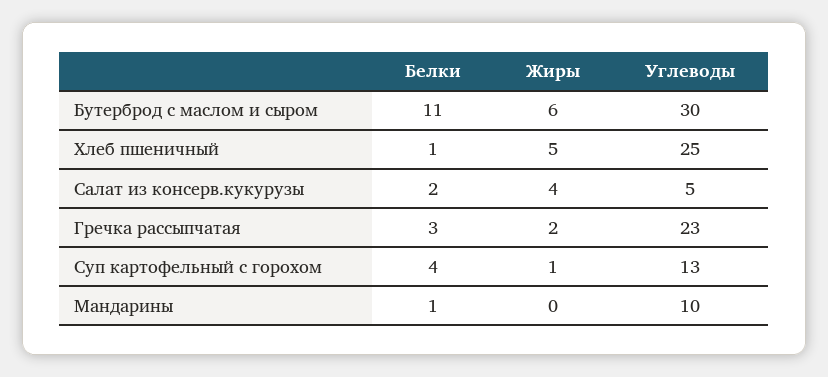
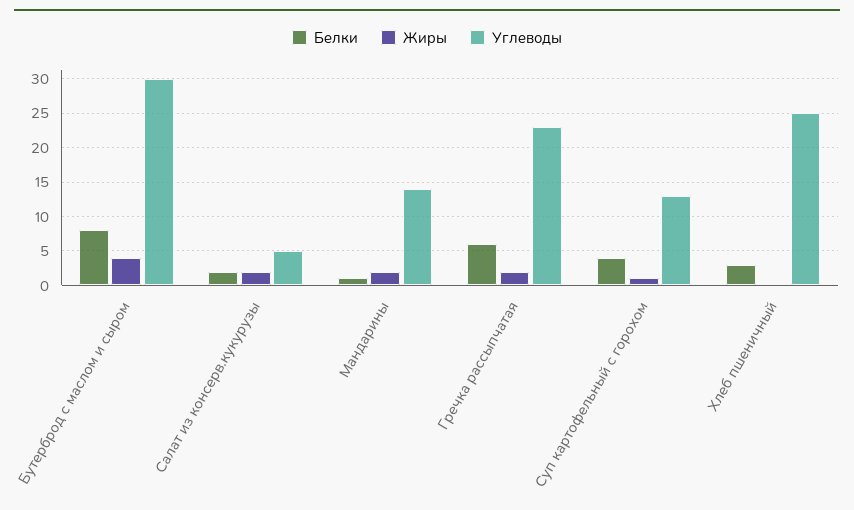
  {
    "Белки": {
-     "Бутерброд с маслом и сыром": 11,
+     "Бутерброд с маслом и сыром": 8,
-     "Хлеб пшеничный": 1,
+     "Хлеб пшеничный": 3,
      "Салат из консерв.кукурузы": 2,
-     "Гречка рассыпчатая": 3,
+     "Гречка рассыпчатая": 6,
      "Суп картофельный с горохом": 4,
      "Мандарины": 1
    },
    "Жиры": {
-     "Бутерброд с маслом и сыром": 6,
+     "Бутерброд с маслом и сыром": 4,
-     "Хлеб пшеничный": 5,
+     "Хлеб пшеничный": 0,
-     "Салат из консерв.кукурузы": 4,
+     "Салат из консерв.кукурузы": 2,
      "Гречка рассыпчатая": 2,
      "Суп картофельный с горохом": 1,
-     "Мандарины": 0
+     "Мандарины": 2
    },
    "Углеводы": {
      "Бутерброд с маслом и сыром": 30,
      "Хлеб пшеничный": 25,
      "Салат из консерв.кукурузы": 5,
      "Гречка рассыпчатая": 23,
      "Суп картофельный с горохом": 13,
-     "Мандарины": 10
+     "Мандарины": 14
    }
  }

